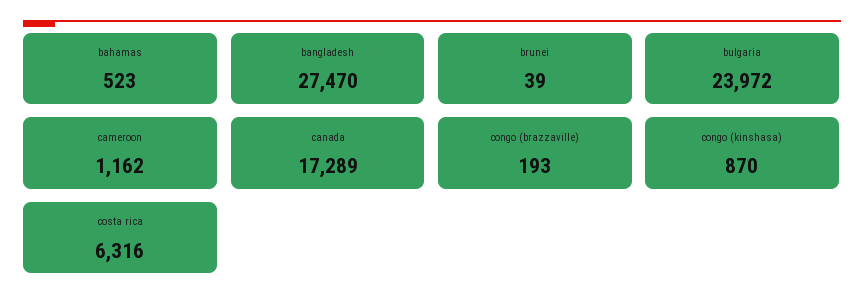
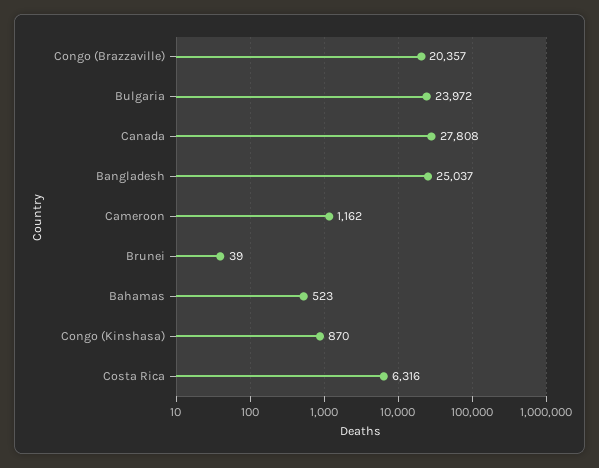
  {
    "bahamas": 523,
-   "bangladesh": 27470,
+   "bangladesh": 25037,
    "brunei": 39,
    "bulgaria": 23972,
    "cameroon": 1162,
-   "canada": 17289,
+   "canada": 27808,
-   "congo (brazzaville)": 193,
+   "congo (brazzaville)": 20357,
    "congo (kinshasa)": 870,
    "costa rica": 6316
  }

